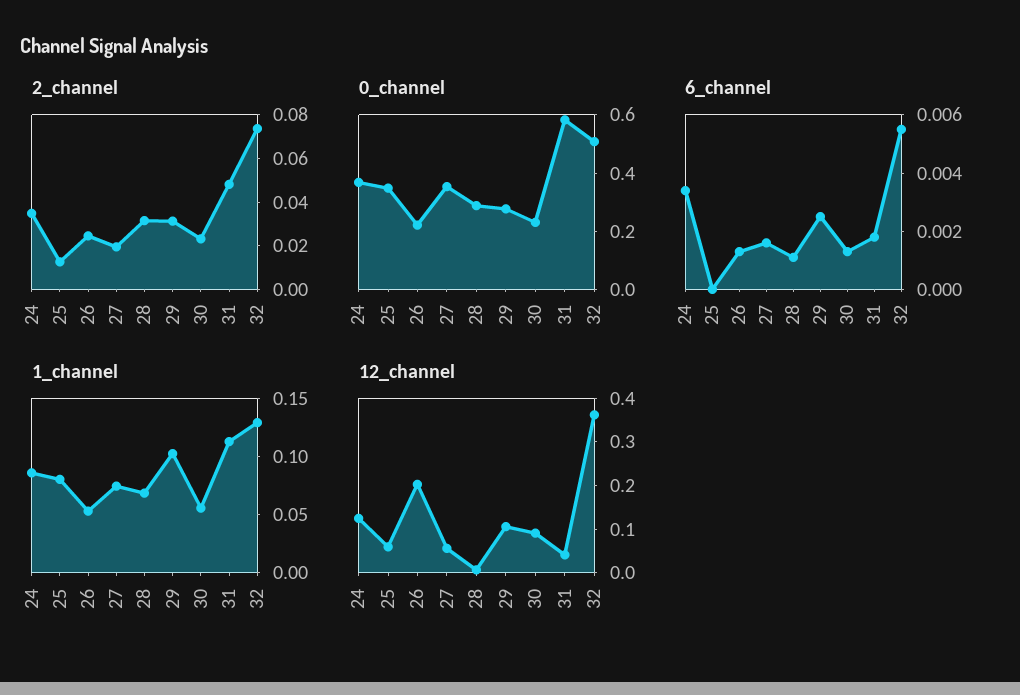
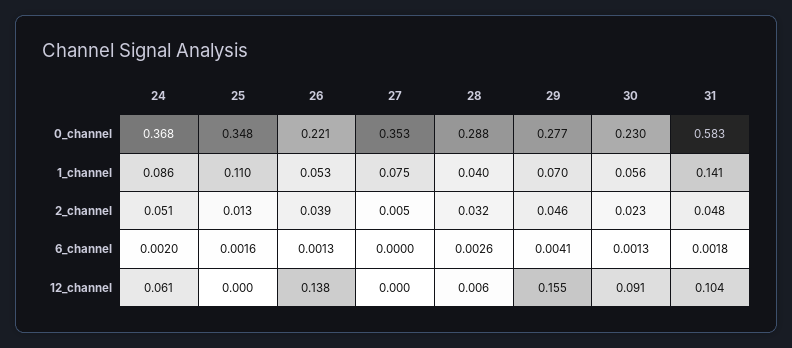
  {
    "2_channel": {
-     "24": 0.035,
+     "24": 0.051,
      "25": 0.013,
-     "26": 0.025,
+     "26": 0.039,
-     "27": 0.02,
+     "27": 0.005,
      "28": 0.032,
-     "29": 0.03,
+     "29": 0.046,
      "30": 0.023,
-     "31": 0.048,
+     "31": 0.048
-     "32": 0.075
    },
    "0_channel": {
      "24": 0.368,
      "25": 0.348,
      "26": 0.221,
      "27": 0.353,
      "28": 0.288,
      "29": 0.277,
      "30": 0.23,
-     "31": 0.583,
+     "31": 0.583
-     "32": 0.5
    },
    "6_channel": {
-     "24": 0.0035,
+     "24": 0.002,
-     "25": 0,
+     "25": 0.0016,
      "26": 0.0013,
-     "27": 0.0015,
+     "27": 0,
-     "28": 0.001,
+     "28": 0.0026,
-     "29": 0.0025,
+     "29": 0.0041,
      "30": 0.0013,
-     "31": 0.0018,
+     "31": 0.0018
-     "32": 0.0055
    },
    "1_channel": {
      "24": 0.086,
-     "25": 0.08,
+     "25": 0.11,
      "26": 0.053,
      "27": 0.075,
-     "28": 0.07,
+     "28": 0.04,
-     "29": 0.1,
+     "29": 0.07,
      "30": 0.056,
-     "31": 0.11,
+     "31": 0.141
-     "32": 0.13
    },
    "12_channel": {
-     "24": 0.12,
+     "24": 0.061,
-     "25": 0.06,
+     "25": 0,
-     "26": 0.2,
+     "26": 0.138,
-     "27": 0.06,
+     "27": 0,
      "28": 0.006,
-     "29": 0.1,
+     "29": 0.155,
      "30": 0.091,
-     "31": 0.04,
+     "31": 0.104
-     "32": 0.36
    }
  }

